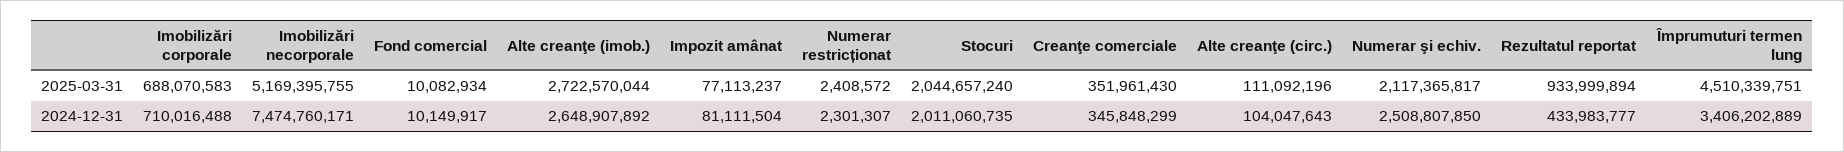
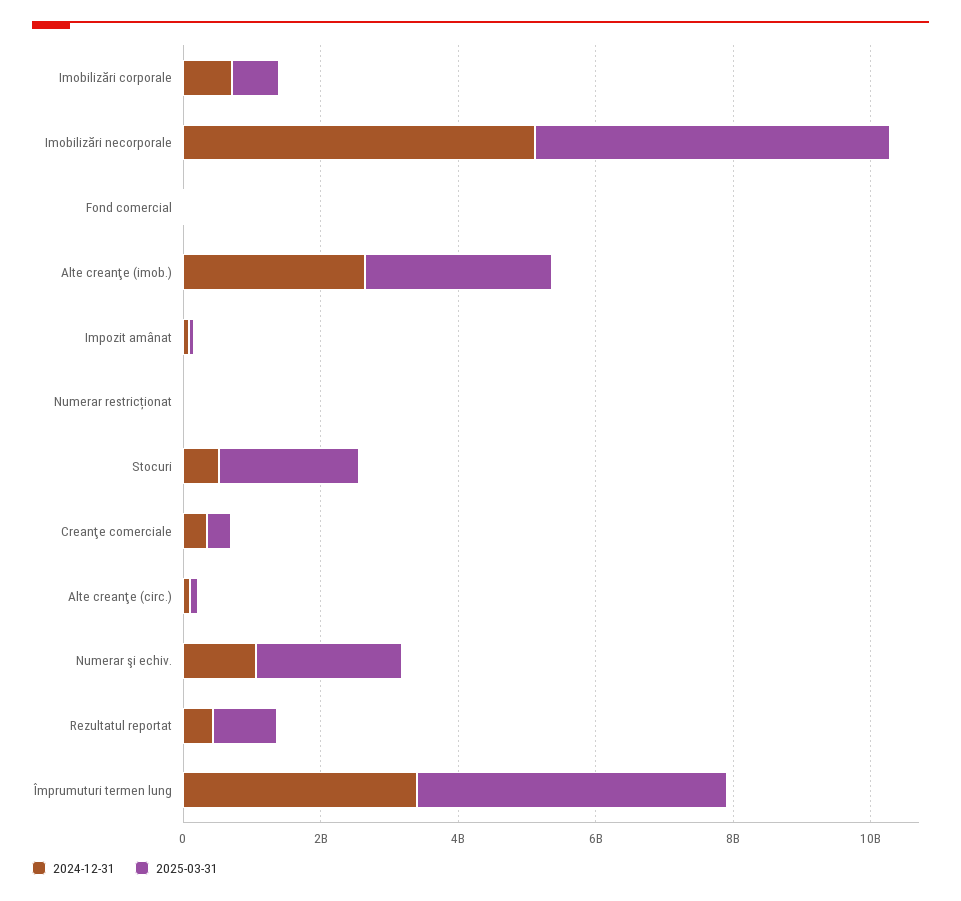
  {
    "2025-03-31": {
      "Imobilizări corporale": 688070583,
      "Imobilizări necorporale": 5169395755,
      "Fond comercial": 10082934,
      "Alte creanţe (imob.)": 2722570044,
      "Impozit amânat": 77113237,
      "Numerar restricționat": 2408572,
      "Stocuri": 2044657240,
      "Creanţe comerciale": 351961430,
      "Alte creanţe (circ.)": 111092196,
      "Numerar şi echiv.": 2117365817,
      "Rezultatul reportat": 933999894,
      "Împrumuturi termen lung": 4510339751
    },
    "2024-12-31": {
      "Imobilizări corporale": 710016488,
-     "Imobilizări necorporale": 7474760171,
+     "Imobilizări necorporale": 5000000000,
      "Fond comercial": 10149917,
      "Alte creanţe (imob.)": 2648907892,
      "Impozit amânat": 81111504,
      "Numerar restricționat": 2301307,
-     "Stocuri": 2011060735,
+     "Stocuri": 500000000,
      "Creanţe comerciale": 345848299,
      "Alte creanţe (circ.)": 104047643,
-     "Numerar şi echiv.": 2508807850,
+     "Numerar şi echiv.": 1000000000,
      "Rezultatul reportat": 433983777,
      "Împrumuturi termen lung": 3406202889
    }
  }

